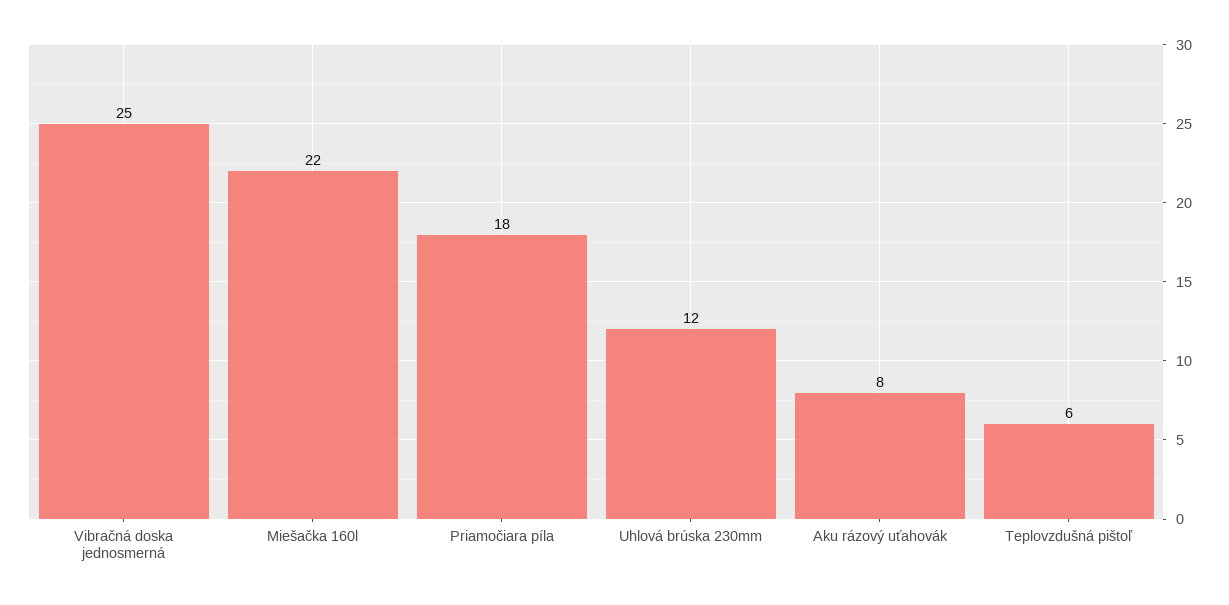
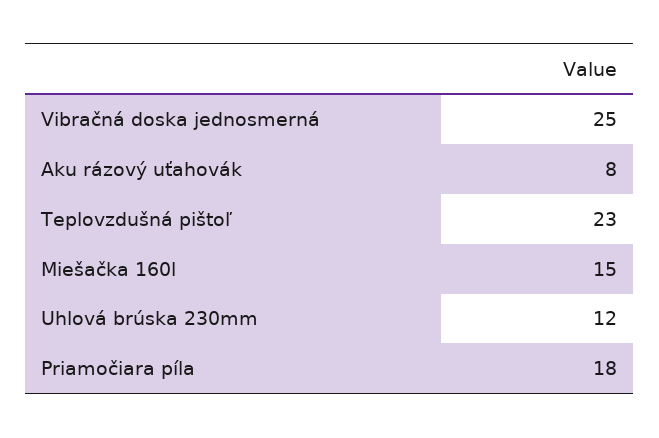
  {
    "Vibračná doska jednosmerná": 25,
-   "Miešačka 160l": 22,
+   "Miešačka 160l": 15,
    "Priamočiara píla": 18,
    "Uhlová brúska 230mm": 12,
    "Aku rázový uťahovák": 8,
-   "Teplovzdušná pištoľ": 6
+   "Teplovzdušná pištoľ": 23
  }

